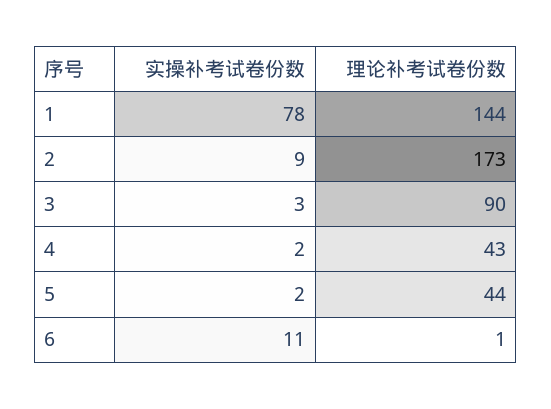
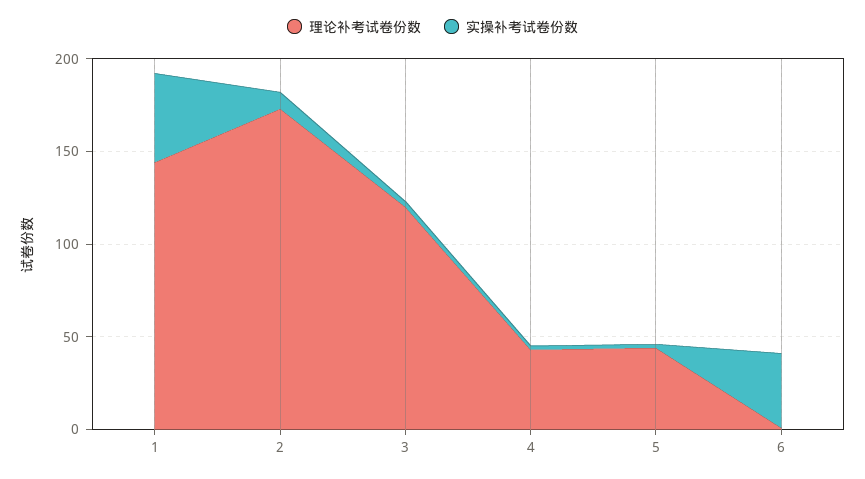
  {
    "实操补考试卷份数": {
-     "1": 78,
+     "1": 50,
      "2": 9,
      "3": 3,
      "4": 2,
      "5": 2,
-     "6": 11
+     "6": 40
    },
    "理论补考试卷份数": {
      "1": 144,
      "2": 173,
-     "3": 90,
+     "3": 120,
      "4": 43,
      "5": 44,
      "6": 1
    }
  }

